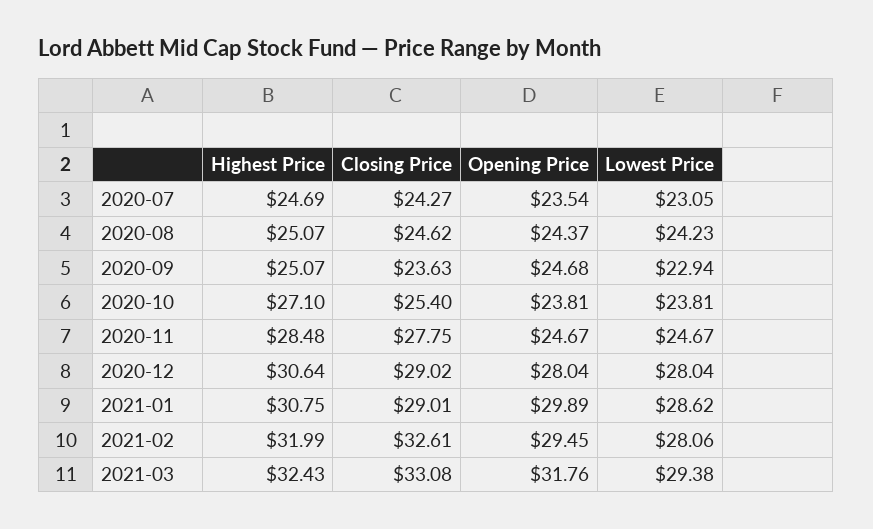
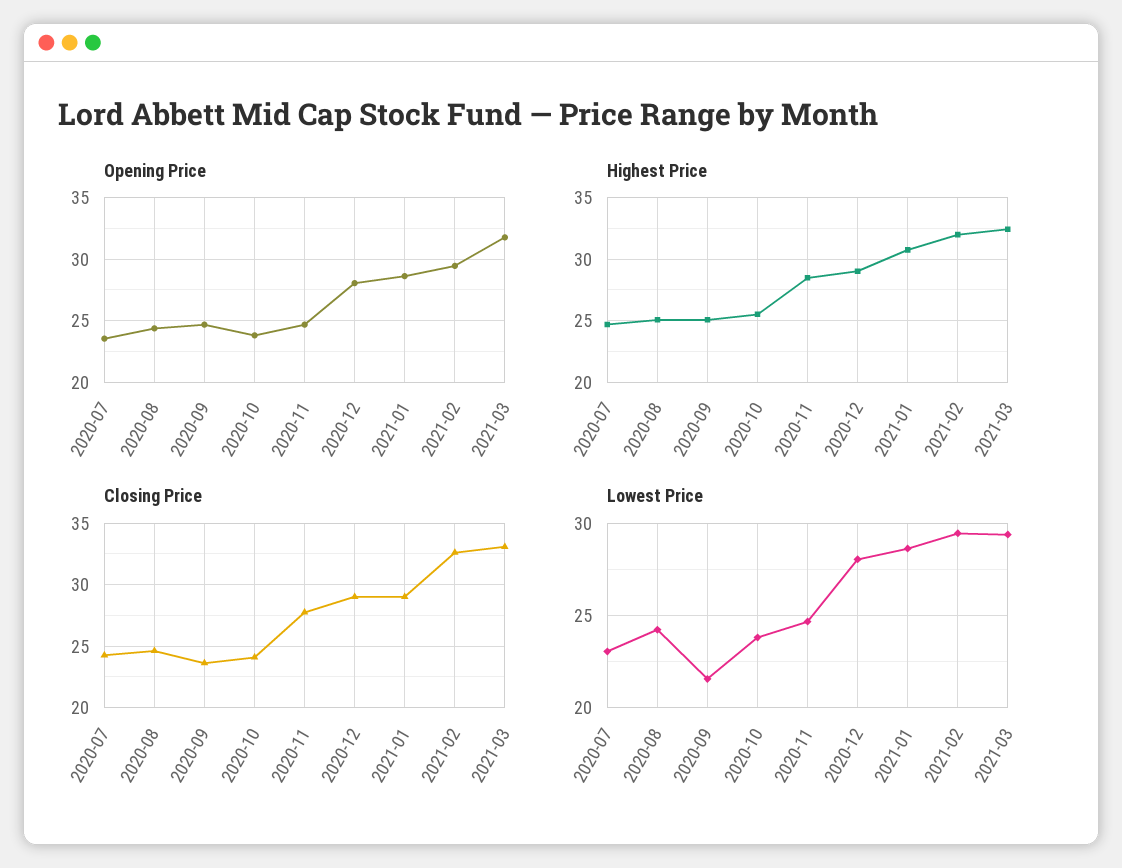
  {
    "Highest Price": {
      "2020-07": 24.69,
      "2020-08": 25.07,
      "2020-09": 25.07,
-     "2020-10": 27.1,
+     "2020-10": 25.5,
      "2020-11": 28.48,
-     "2020-12": 30.64,
+     "2020-12": 29,
      "2021-01": 30.75,
      "2021-02": 31.99,
      "2021-03": 32.43
    },
    "Closing Price": {
      "2020-07": 24.27,
      "2020-08": 24.62,
      "2020-09": 23.63,
-     "2020-10": 25.4,
+     "2020-10": 24,
      "2020-11": 27.75,
      "2020-12": 29.02,
      "2021-01": 29.01,
      "2021-02": 32.61,
      "2021-03": 33.08
    },
    "Opening Price": {
      "2020-07": 23.54,
      "2020-08": 24.37,
      "2020-09": 24.68,
      "2020-10": 23.81,
      "2020-11": 24.67,
      "2020-12": 28.04,
-     "2021-01": 29.89,
+     "2021-01": 28.5,
      "2021-02": 29.45,
      "2021-03": 31.76
    },
    "Lowest Price": {
      "2020-07": 23.05,
      "2020-08": 24.23,
-     "2020-09": 22.94,
+     "2020-09": 21.5,
      "2020-10": 23.81,
      "2020-11": 24.67,
      "2020-12": 28.04,
      "2021-01": 28.62,
-     "2021-02": 28.06,
+     "2021-02": 29.5,
      "2021-03": 29.38
    }
  }

